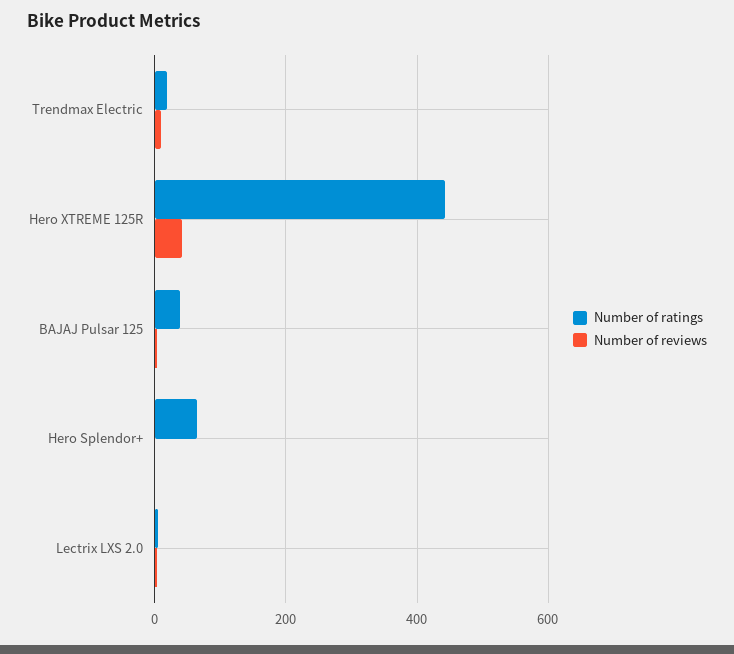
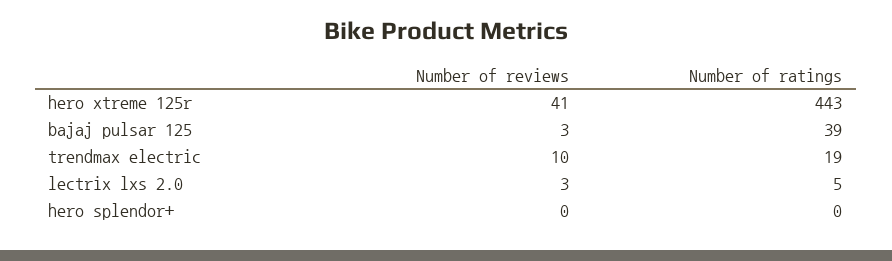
  {
    "Number of ratings": {
      "Trendmax Electric": 19,
      "Hero XTREME 125R": 443,
      "BAJAJ Pulsar 125": 39,
-     "Hero Splendor+": 60,
+     "Hero Splendor+": 0,
      "Lectrix LXS 2.0": 5
    },
    "Number of reviews": {
      "Trendmax Electric": 10,
      "Hero XTREME 125R": 41,
      "BAJAJ Pulsar 125": 3,
      "Hero Splendor+": 0,
      "Lectrix LXS 2.0": 3
    }
  }

